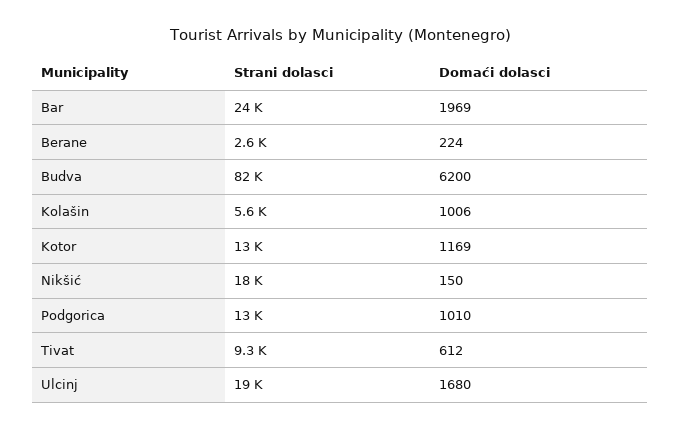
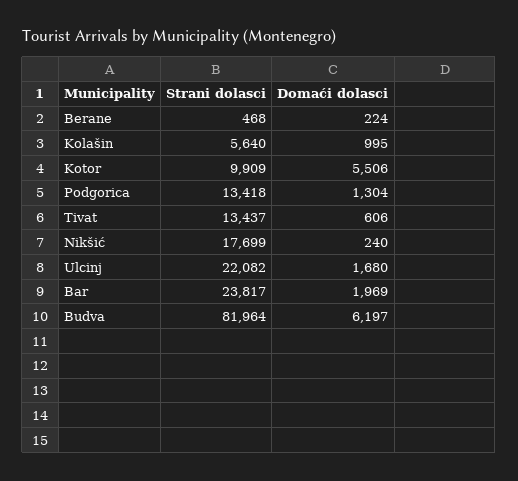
  {
    "Strani dolasci": {
      "Bar": 23817,
-     "Berane": 2600,
+     "Berane": 468,
      "Budva": 81964,
      "Kolašin": 5640,
-     "Kotor": 13000,
+     "Kotor": 9909,
      "Nikšić": 17699,
      "Podgorica": 13418,
-     "Tivat": 9300,
+     "Tivat": 13437,
-     "Ulcinj": 19000
+     "Ulcinj": 22082
    },
    "Domaći dolasci": {
      "Bar": 1969,
      "Berane": 224,
-     "Budva": 6200,
+     "Budva": 6197,
-     "Kolašin": 1006,
+     "Kolašin": 995,
-     "Kotor": 1169,
+     "Kotor": 5506,
-     "Nikšić": 150,
+     "Nikšić": 240,
-     "Podgorica": 1010,
+     "Podgorica": 1304,
-     "Tivat": 612,
+     "Tivat": 606,
      "Ulcinj": 1680
    }
  }

